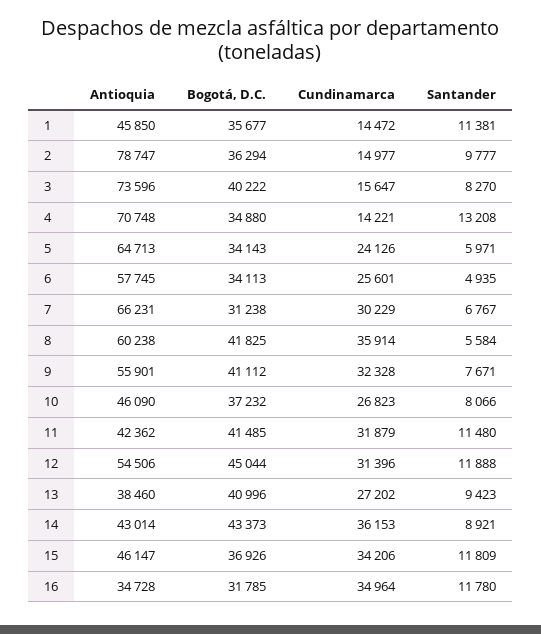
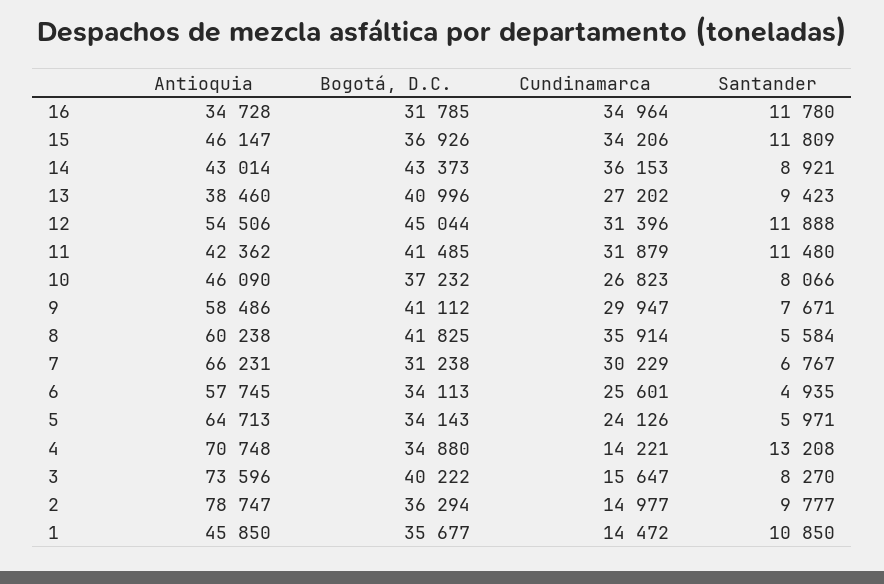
  {
    "Antioquia": {
      "1": 45850,
      "2": 78747,
      "3": 73596,
      "4": 70748,
      "5": 64713,
      "6": 57745,
      "7": 66231,
      "8": 60238,
-     "9": 55901,
+     "9": 58486,
      "10": 46090,
      "11": 42362,
      "12": 54506,
      "13": 38460,
      "14": 43014,
      "15": 46147,
      "16": 34728
    },
    "Bogotá, D.C.": {
      "1": 35677,
      "2": 36294,
      "3": 40222,
      "4": 34880,
      "5": 34143,
      "6": 34113,
      "7": 31238,
      "8": 41825,
      "9": 41112,
      "10": 37232,
      "11": 41485,
      "12": 45044,
      "13": 40996,
      "14": 43373,
      "15": 36926,
      "16": 31785
    },
    "Cundinamarca": {
      "1": 14472,
      "2": 14977,
      "3": 15647,
      "4": 14221,
      "5": 24126,
      "6": 25601,
      "7": 30229,
      "8": 35914,
-     "9": 32328,
+     "9": 29947,
      "10": 26823,
      "11": 31879,
      "12": 31396,
      "13": 27202,
      "14": 36153,
      "15": 34206,
      "16": 34964
    },
    "Santander": {
-     "1": 11381,
+     "1": 10850,
      "2": 9777,
      "3": 8270,
      "4": 13208,
      "5": 5971,
      "6": 4935,
      "7": 6767,
      "8": 5584,
      "9": 7671,
      "10": 8066,
      "11": 11480,
      "12": 11888,
      "13": 9423,
      "14": 8921,
      "15": 11809,
      "16": 11780
    }
  }

